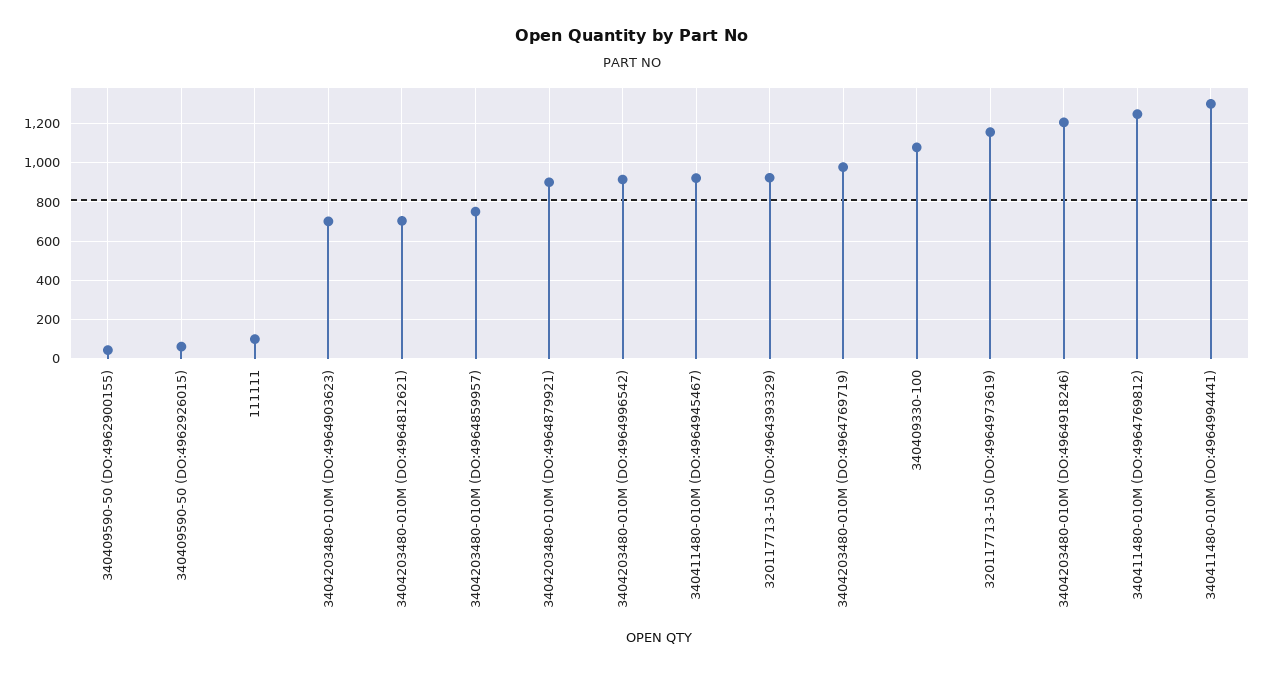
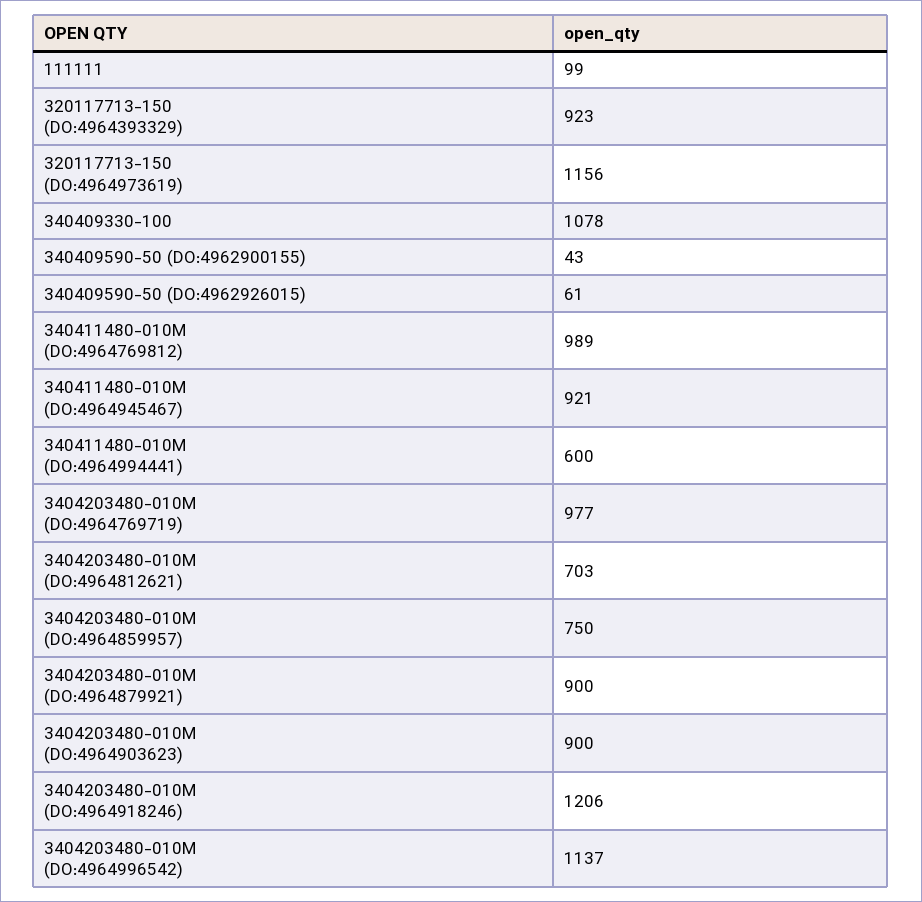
  {
    "340409590-50 (DO:4962900155)": 43,
    "340409590-50 (DO:4962926015)": 61,
    "111111": 99,
-   "3404203480-010M (DO:4964903623)": 700,
+   "3404203480-010M (DO:4964903623)": 900,
    "3404203480-010M (DO:4964812621)": 703,
    "3404203480-010M (DO:4964859957)": 750,
    "3404203480-010M (DO:4964879921)": 900,
-   "3404203480-010M (DO:4964996542)": 900,
+   "3404203480-010M (DO:4964996542)": 1137,
    "340411480-010M (DO:4964945467)": 921,
    "320117713-150 (DO:4964393329)": 923,
    "3404203480-010M (DO:4964769719)": 977,
    "340409330-100": 1078,
    "320117713-150 (DO:4964973619)": 1156,
    "3404203480-010M (DO:4964918246)": 1206,
-   "340411480-010M (DO:4964769812)": 1250,
+   "340411480-010M (DO:4964769812)": 989,
-   "340411480-010M (DO:4964994441)": 1300
+   "340411480-010M (DO:4964994441)": 600
  }

